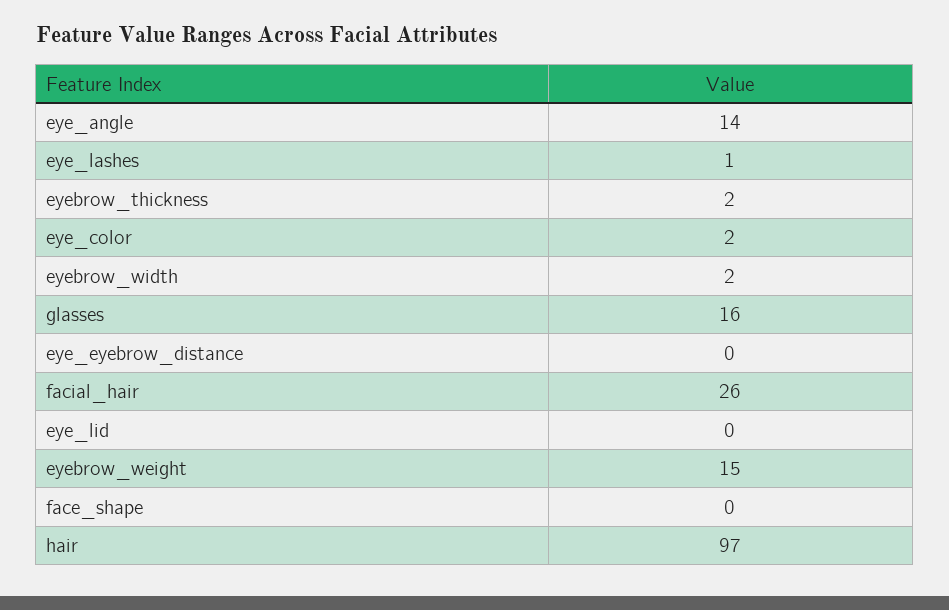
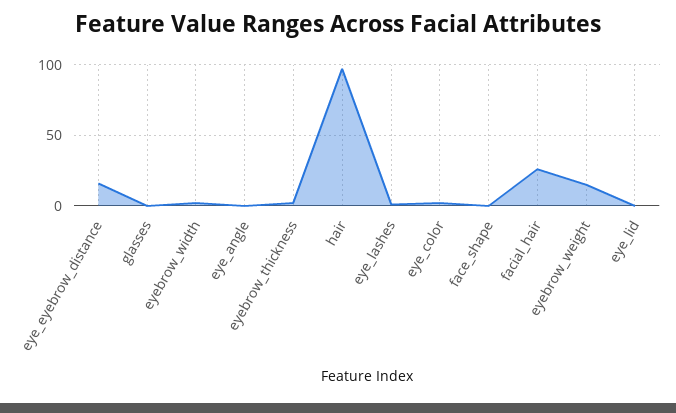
  {
-   "eye_angle": 14,
+   "eye_angle": 0,
    "eye_lashes": 1,
    "eyebrow_thickness": 2,
    "eye_color": 2,
    "eyebrow_width": 2,
-   "glasses": 16,
+   "glasses": 0,
-   "eye_eyebrow_distance": 0,
+   "eye_eyebrow_distance": 15,
    "facial_hair": 26,
    "eye_lid": 0,
    "eyebrow_weight": 15,
    "face_shape": 0,
    "hair": 97
  }

